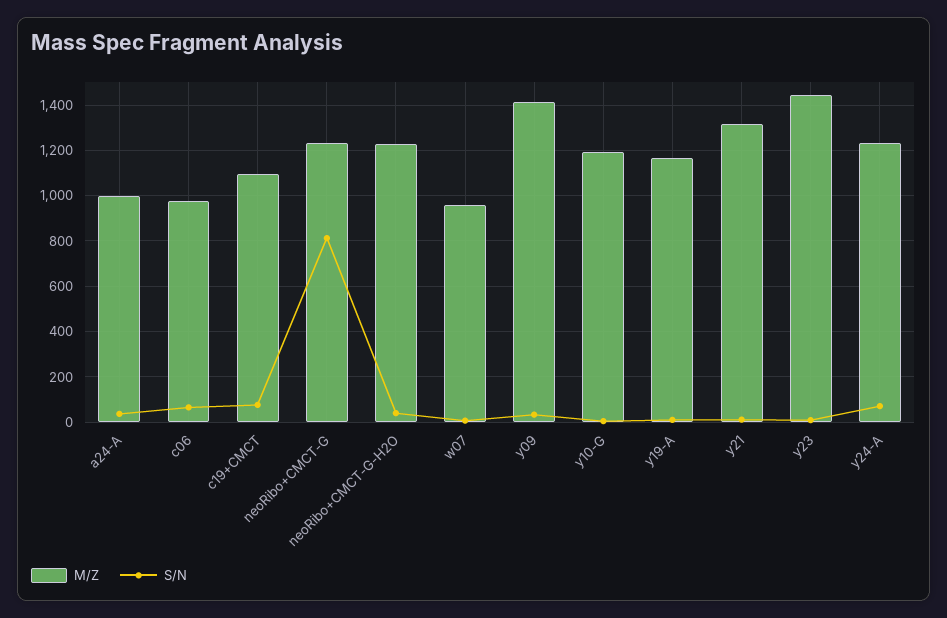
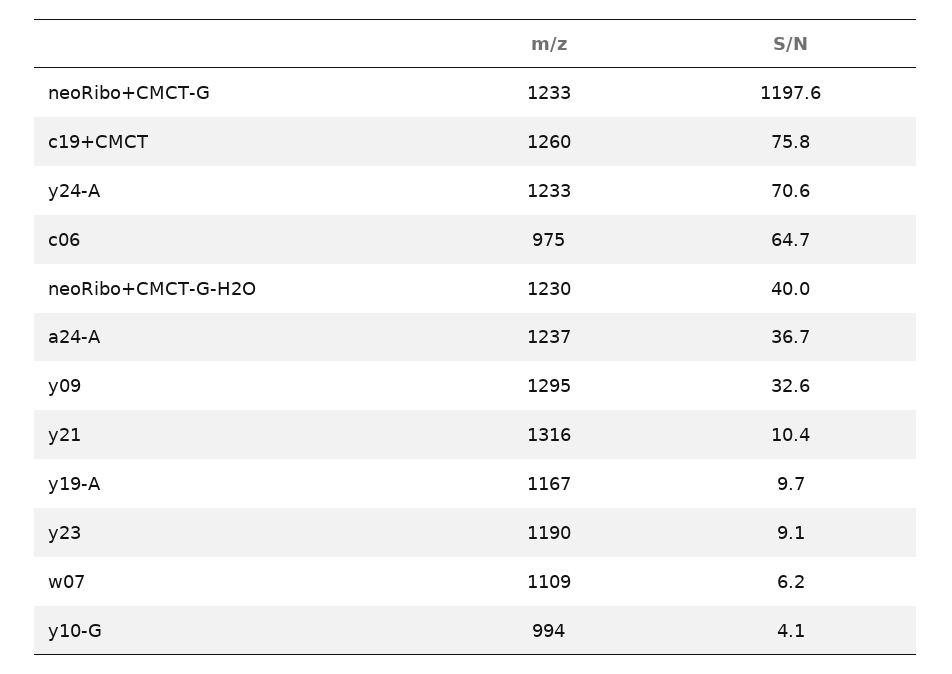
  {
    "M/Z": {
-     "a24-A": 1000,
+     "a24-A": 1237,
      "c06": 975,
-     "c19+CMCT": 1100,
+     "c19+CMCT": 1260,
      "neoRibo+CMCT-G": 1233,
      "neoRibo+CMCT-G-H2O": 1230,
-     "w07": 950,
+     "w07": 1109,
-     "y09": 1400,
+     "y09": 1295,
-     "y10-G": 1200,
+     "y10-G": 994,
      "y19-A": 1167,
      "y21": 1316,
-     "y23": 1450,
+     "y23": 1190,
      "y24-A": 1233
    },
    "S/N": {
      "a24-A": 36.7,
      "c06": 64.7,
      "c19+CMCT": 75.8,
-     "neoRibo+CMCT-G": 800,
+     "neoRibo+CMCT-G": 1197.6,
      "neoRibo+CMCT-G-H2O": 40,
      "w07": 6.2,
      "y09": 32.6,
      "y10-G": 4.1,
      "y19-A": 9.7,
      "y21": 10.4,
      "y23": 9.1,
      "y24-A": 70.6
    }
  }

